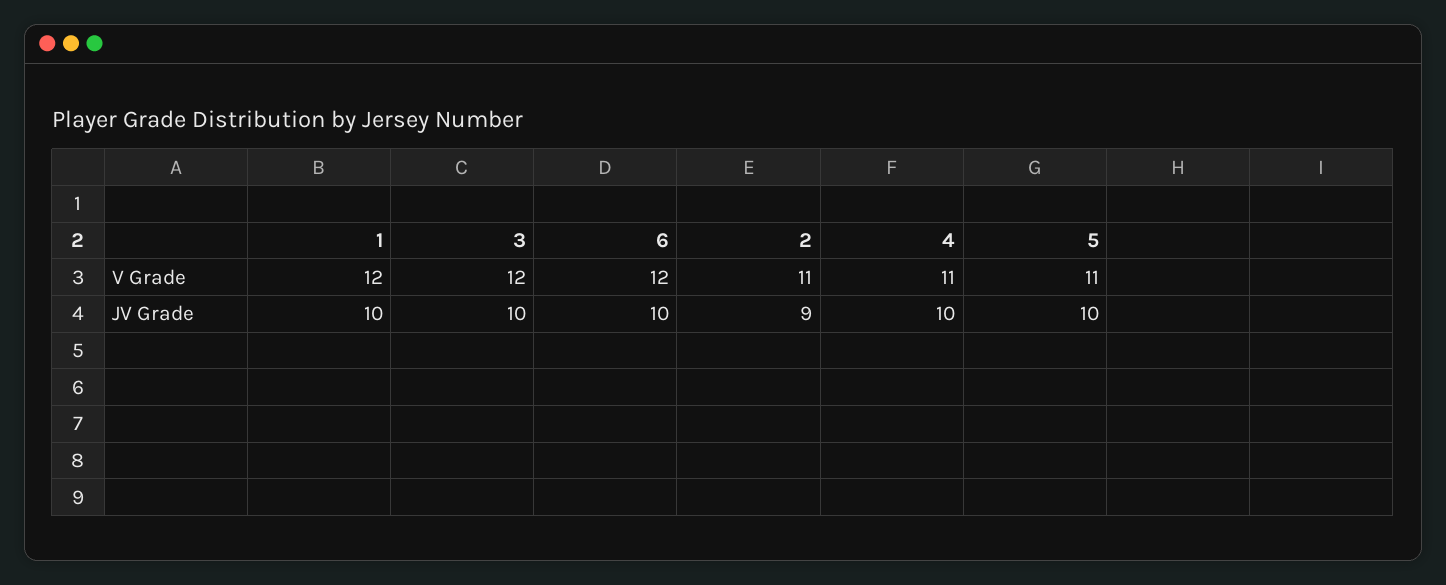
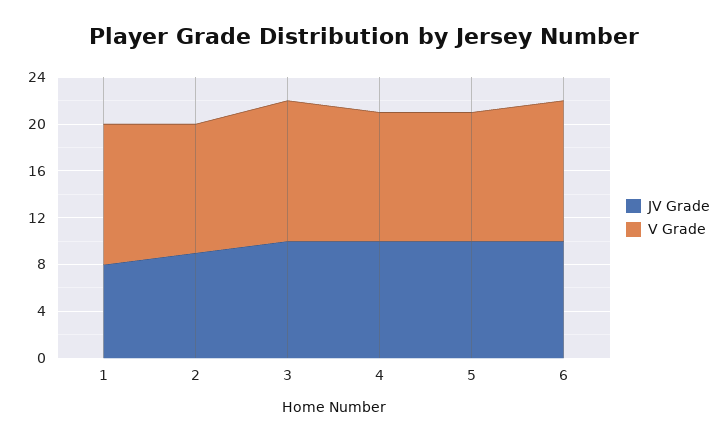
  {
    "V Grade": {
      "1": 12,
      "3": 12,
      "6": 12,
      "2": 11,
      "4": 11,
      "5": 11
    },
    "JV Grade": {
-     "1": 10,
+     "1": 8,
      "3": 10,
      "6": 10,
      "2": 9,
      "4": 10,
      "5": 10
    }
  }

